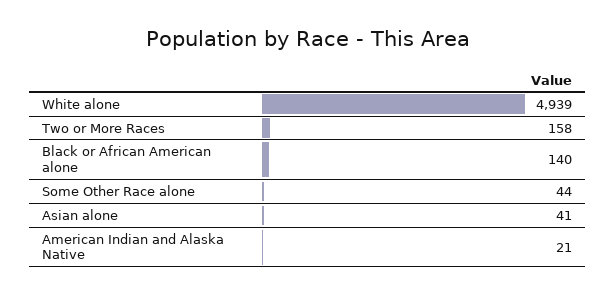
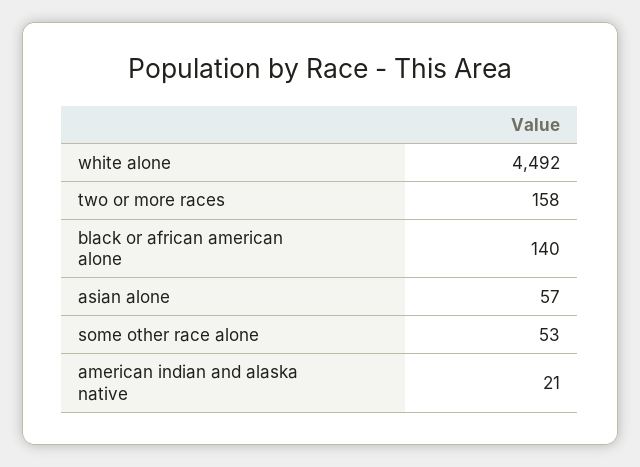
  {
-   "White alone": 4939,
+   "White alone": 4492,
    "Two or More Races": 158,
    "Black or African American alone": 140,
-   "Some Other Race alone": 44,
+   "Some Other Race alone": 53,
-   "Asian alone": 41,
+   "Asian alone": 57,
    "American Indian and Alaska Native": 21
  }

